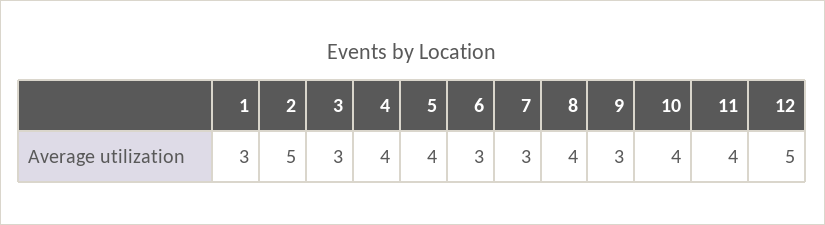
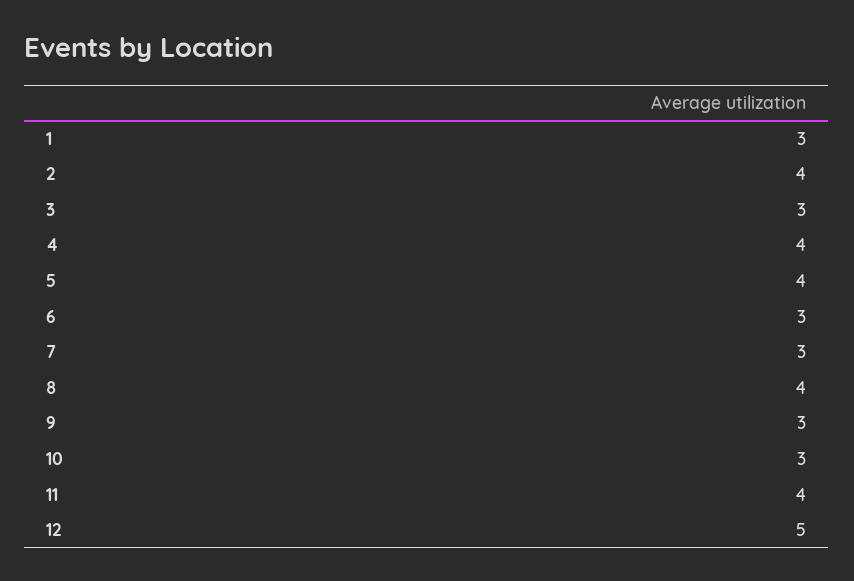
  {
    "1": 3,
-   "2": 5,
+   "2": 4,
    "3": 3,
    "4": 4,
    "5": 4,
    "6": 3,
    "7": 3,
    "8": 4,
    "9": 3,
-   "10": 4,
+   "10": 3,
    "11": 4,
    "12": 5
  }

